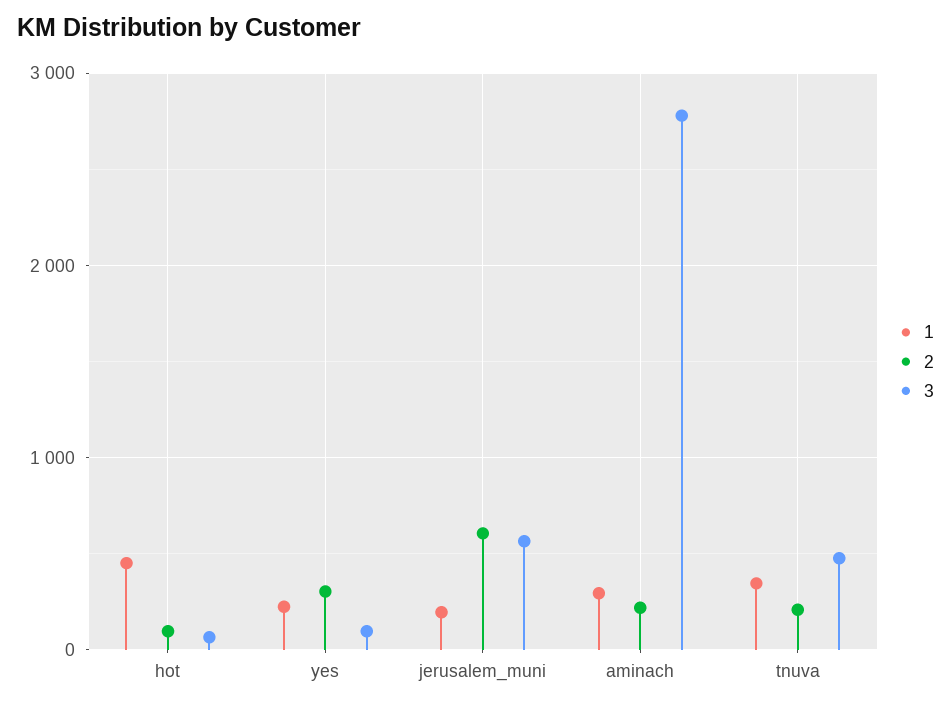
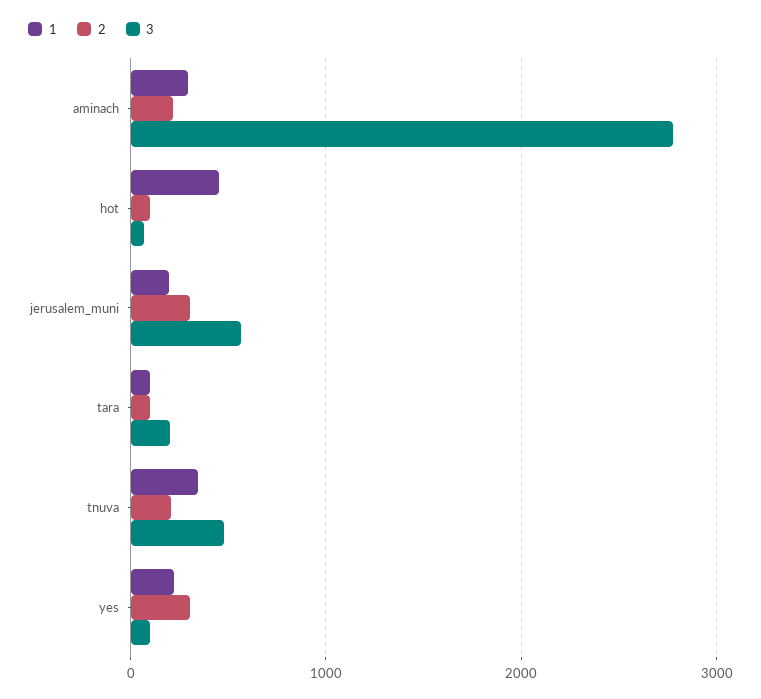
  {
    "1": {
      "hot": 500,
      "yes": 200,
      "jerusalem_muni": 200,
      "aminach": 300,
-     "tnuva": 300
+     "tnuva": 300,
+     "tara": 100
    },
    "2": {
      "hot": 100,
      "yes": 300,
-     "jerusalem_muni": 600,
+     "jerusalem_muni": 300,
      "aminach": 200,
-     "tnuva": 200
+     "tnuva": 200,
+     "tara": 100
    },
    "3": {
      "hot": 100,
      "yes": 100,
      "jerusalem_muni": 600,
      "aminach": 2800,
-     "tnuva": 500
+     "tnuva": 500,
+     "tara": 200
    }
  }

